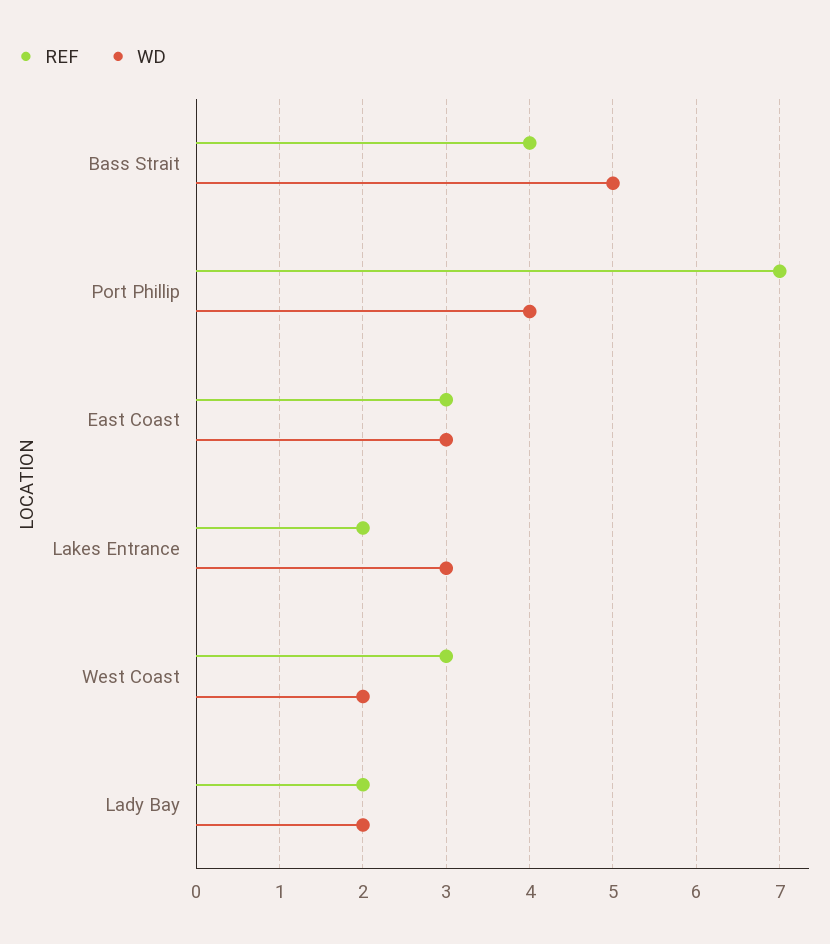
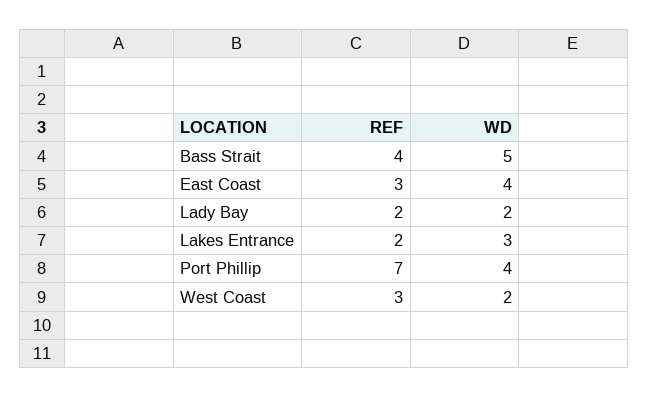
  {
    "REF": {
      "Bass Strait": 4,
      "Port Phillip": 7,
      "East Coast": 3,
      "Lakes Entrance": 2,
      "West Coast": 3,
      "Lady Bay": 2
    },
    "WD": {
      "Bass Strait": 5,
      "Port Phillip": 4,
-     "East Coast": 3,
+     "East Coast": 4,
      "Lakes Entrance": 3,
      "West Coast": 2,
      "Lady Bay": 2
    }
  }

